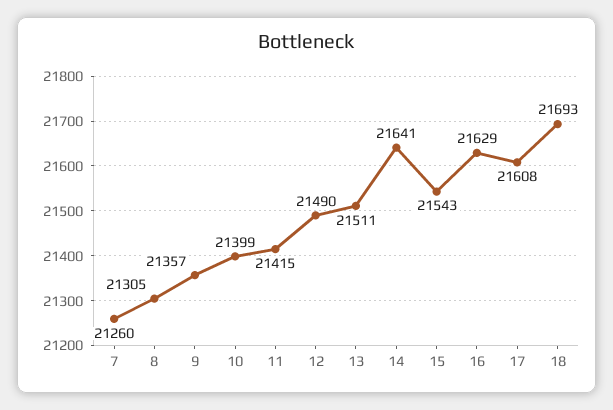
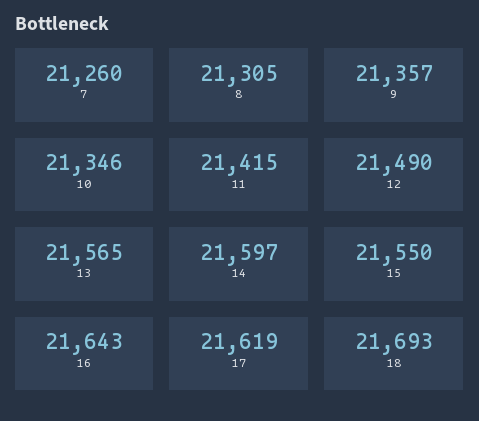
  {
    "7": 21260,
    "8": 21305,
    "9": 21357,
-   "10": 21399,
+   "10": 21346,
    "11": 21415,
    "12": 21490,
-   "13": 21511,
+   "13": 21565,
-   "14": 21641,
+   "14": 21597,
-   "15": 21543,
+   "15": 21550,
-   "16": 21629,
+   "16": 21643,
-   "17": 21608,
+   "17": 21619,
    "18": 21693
  }

